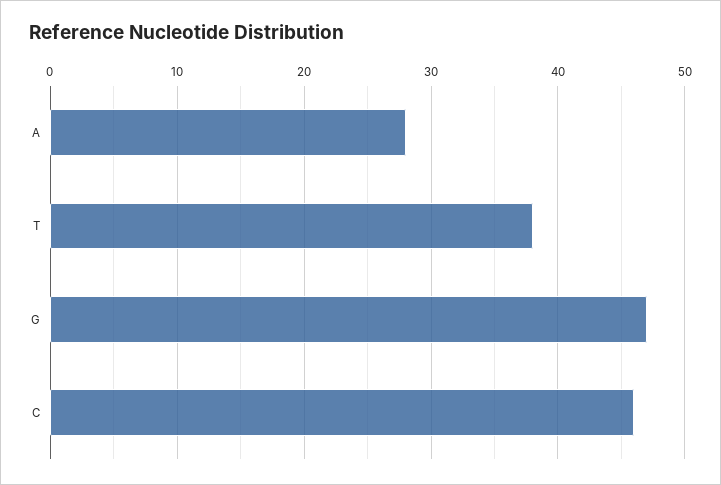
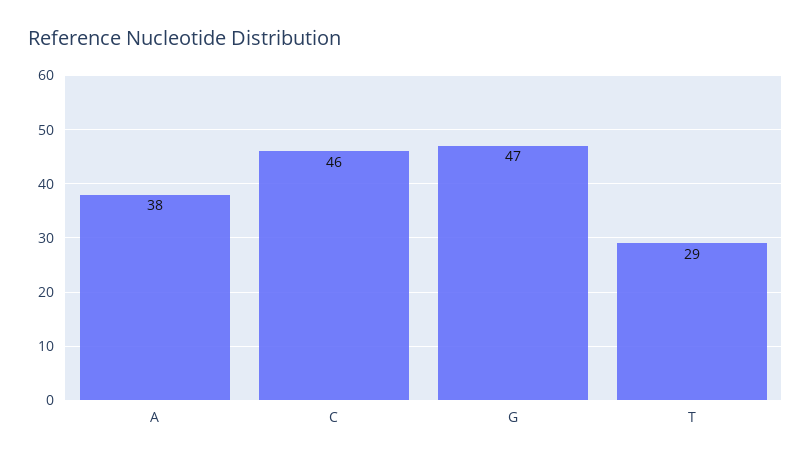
  {
-   "A": 28,
+   "A": 38,
-   "T": 38,
+   "T": 29,
    "G": 47,
    "C": 46
  }

